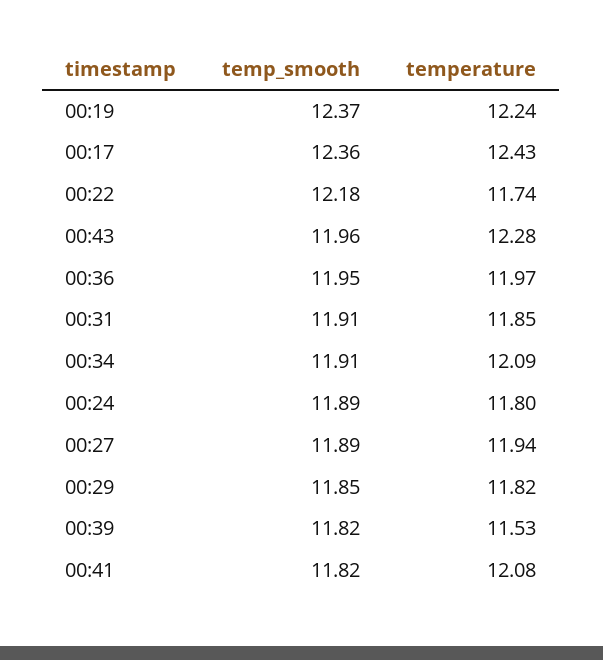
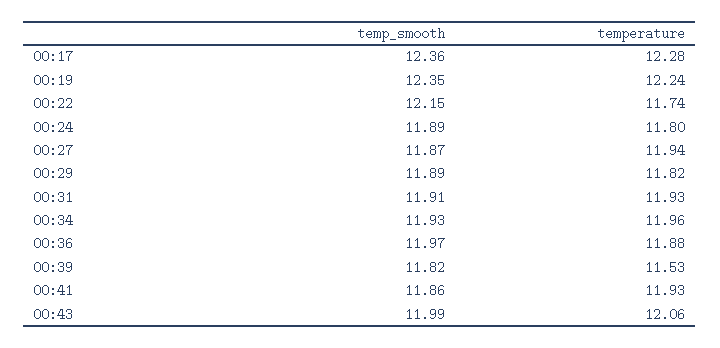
  {
    "temp_smooth": {
-     "00:19": 12.37,
+     "00:19": 12.35,
      "00:17": 12.36,
-     "00:22": 12.18,
+     "00:22": 12.15,
-     "00:43": 11.96,
+     "00:43": 11.99,
-     "00:36": 11.95,
+     "00:36": 11.97,
      "00:31": 11.91,
-     "00:34": 11.91,
+     "00:34": 11.93,
      "00:24": 11.89,
-     "00:27": 11.89,
+     "00:27": 11.87,
-     "00:29": 11.85,
+     "00:29": 11.89,
      "00:39": 11.82,
-     "00:41": 11.82
+     "00:41": 11.86
    },
    "temperature": {
      "00:19": 12.24,
-     "00:17": 12.43,
+     "00:17": 12.28,
      "00:22": 11.74,
-     "00:43": 12.28,
+     "00:43": 12.06,
-     "00:36": 11.97,
+     "00:36": 11.88,
-     "00:31": 11.85,
+     "00:31": 11.93,
-     "00:34": 12.09,
+     "00:34": 11.96,
      "00:24": 11.8,
      "00:27": 11.94,
      "00:29": 11.82,
      "00:39": 11.53,
-     "00:41": 12.08
+     "00:41": 11.93
    }
  }

